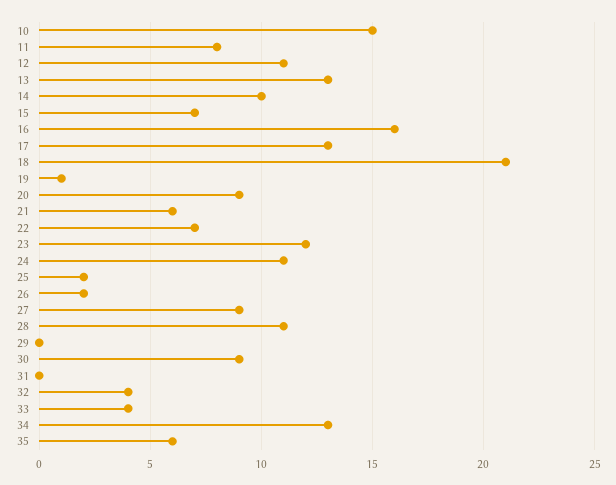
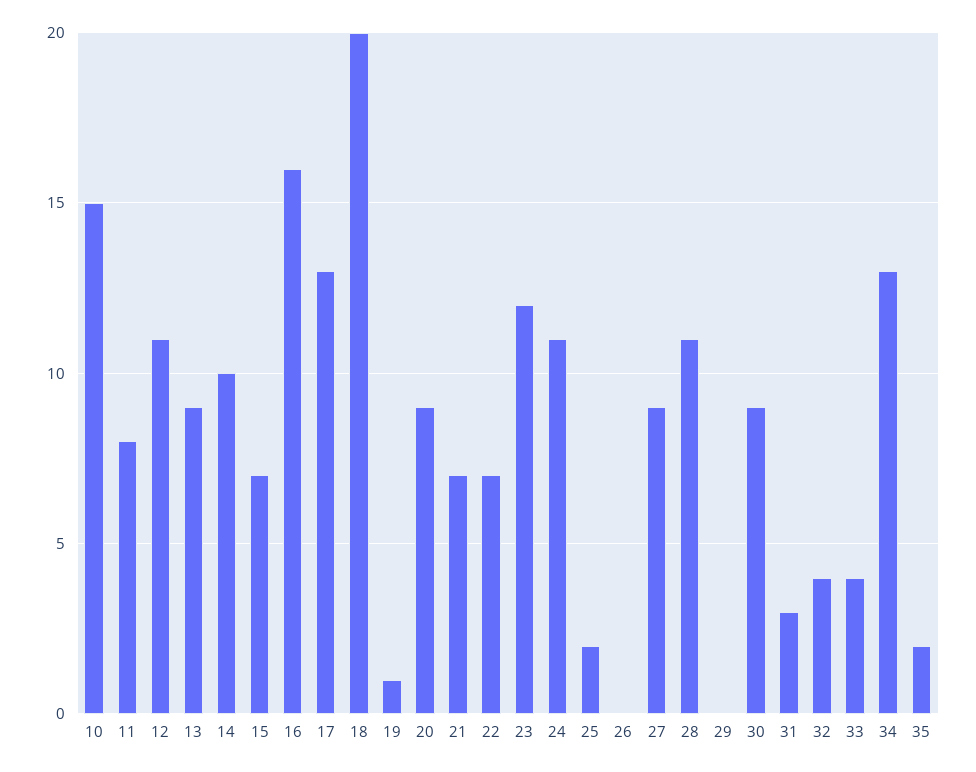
  {
    "10": 15,
    "11": 8,
    "12": 11,
-   "13": 13,
+   "13": 9,
    "14": 10,
    "15": 7,
    "16": 16,
    "17": 13,
-   "18": 21,
+   "18": 20,
    "19": 1,
    "20": 9,
-   "21": 6,
+   "21": 7,
    "22": 7,
    "23": 12,
    "24": 11,
    "25": 2,
-   "26": 2,
+   "26": 0,
    "27": 9,
    "28": 11,
    "29": 0,
    "30": 9,
-   "31": 0,
+   "31": 3,
    "32": 4,
    "33": 4,
    "34": 13,
-   "35": 6
+   "35": 2
  }

